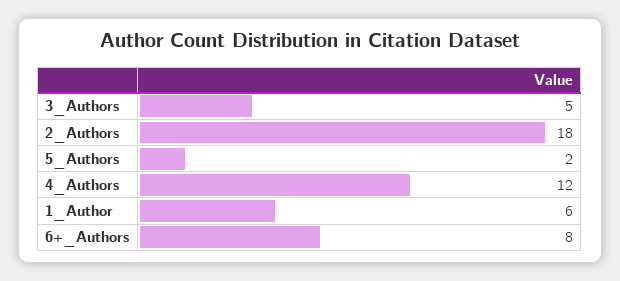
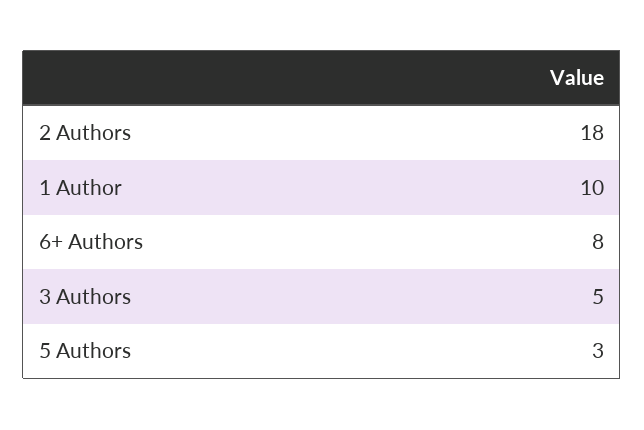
  {
    "3_Authors": 5,
    "2_Authors": 18,
-   "5_Authors": 2,
+   "5_Authors": 3,
-   "4_Authors": 12,
-   "1_Author": 6,
+   "1_Author": 10,
    "6+_Authors": 8
  }

